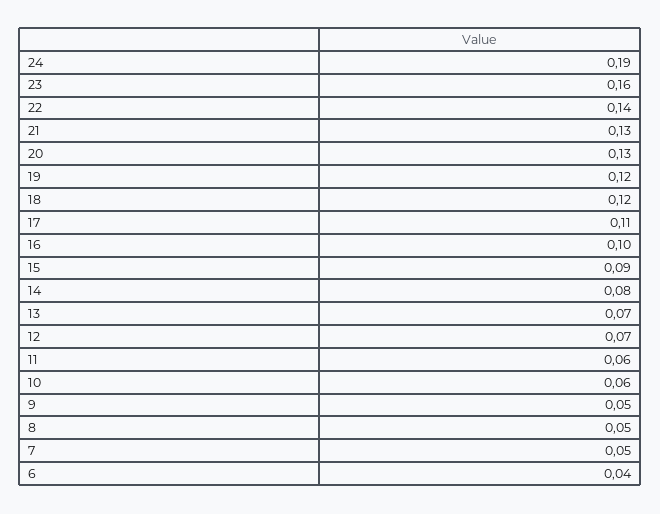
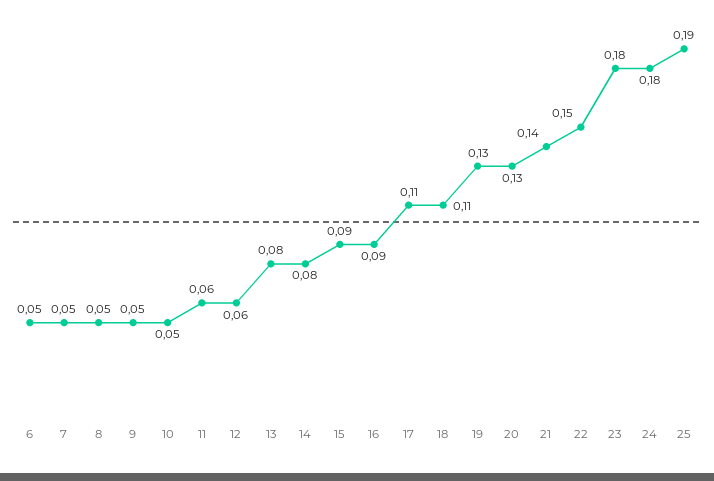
  {
-   "24": 0.19,
+   "24": 0.18,
-   "23": 0.16,
+   "23": 0.18,
-   "22": 0.14,
+   "22": 0.15,
-   "21": 0.13,
+   "21": 0.14,
    "20": 0.13,
-   "19": 0.12,
+   "19": 0.13,
-   "18": 0.12,
+   "18": 0.11,
    "17": 0.11,
-   "16": 0.1,
+   "16": 0.09,
    "15": 0.09,
    "14": 0.08,
-   "13": 0.07,
+   "13": 0.08,
-   "12": 0.07,
+   "12": 0.06,
    "11": 0.06,
-   "10": 0.06,
+   "10": 0.05,
    "9": 0.05,
    "8": 0.05,
    "7": 0.05,
-   "6": 0.04
+   "6": 0.05,
+   "25": 0.19
  }

